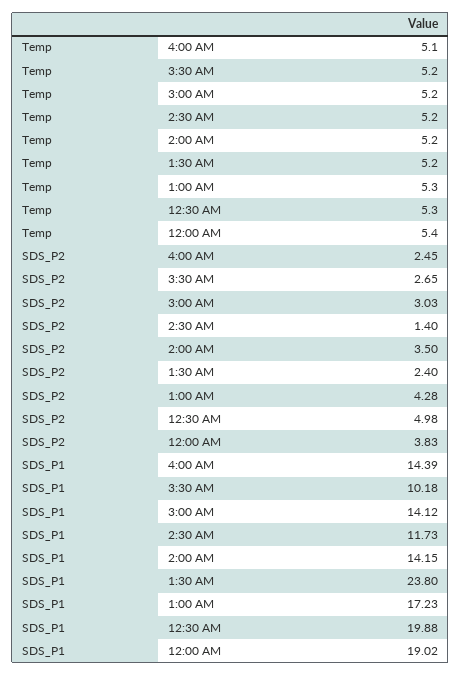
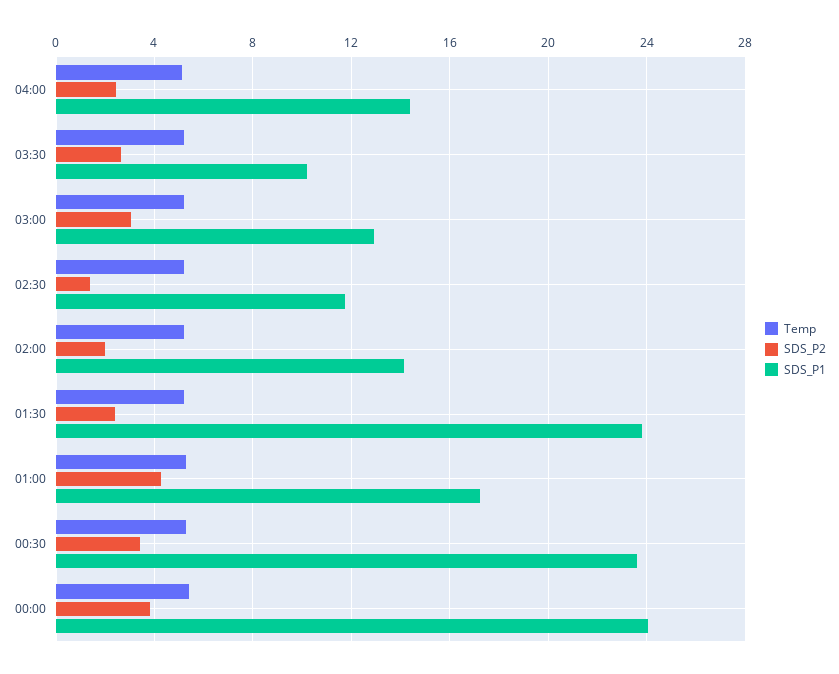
  {
    "Temp": {
      "4:00 AM": 5.1,
      "3:30 AM": 5.2,
      "3:00 AM": 5.2,
      "2:30 AM": 5.2,
      "2:00 AM": 5.2,
      "1:30 AM": 5.2,
      "1:00 AM": 5.3,
      "12:30 AM": 5.3,
      "12:00 AM": 5.4
    },
    "SDS_P2": {
      "4:00 AM": 2.45,
      "3:30 AM": 2.65,
      "3:00 AM": 3.03,
      "2:30 AM": 1.4,
-     "2:00 AM": 3.5,
+     "2:00 AM": 2,
      "1:30 AM": 2.4,
      "1:00 AM": 4.28,
-     "12:30 AM": 4.98,
+     "12:30 AM": 3.5,
      "12:00 AM": 3.83
    },
    "SDS_P1": {
      "4:00 AM": 14.39,
      "3:30 AM": 10.18,
-     "3:00 AM": 14.12,
+     "3:00 AM": 13,
      "2:30 AM": 11.73,
      "2:00 AM": 14.15,
      "1:30 AM": 23.8,
      "1:00 AM": 17.23,
-     "12:30 AM": 19.88,
+     "12:30 AM": 23.5,
-     "12:00 AM": 19.02
+     "12:00 AM": 24
    }
  }

